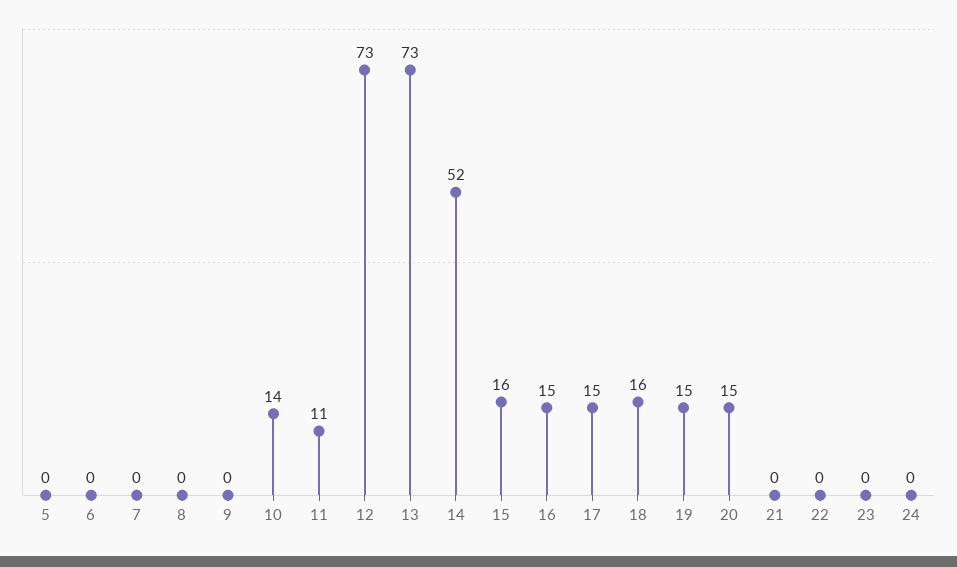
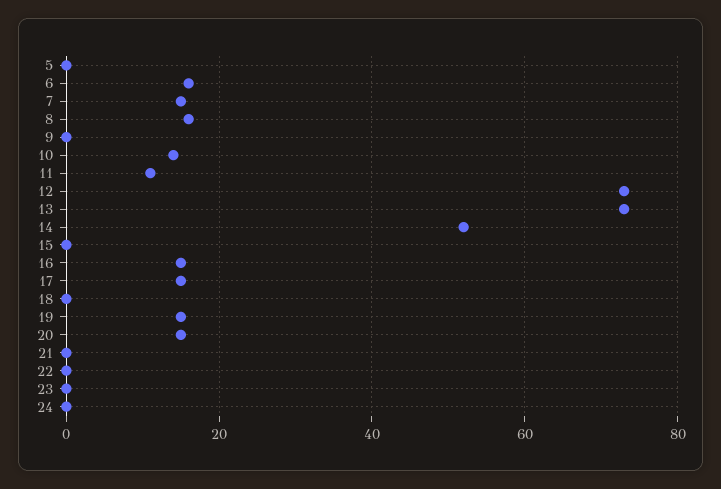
  {
    "5": 0,
-   "6": 0,
+   "6": 15,
-   "7": 0,
+   "7": 15,
-   "8": 0,
+   "8": 15,
    "9": 0,
    "10": 14,
    "11": 11,
    "12": 73,
    "13": 73,
    "14": 52,
-   "15": 16,
+   "15": 0,
    "16": 15,
    "17": 15,
-   "18": 16,
+   "18": 0,
    "19": 15,
    "20": 15,
    "21": 0,
    "22": 0,
    "23": 0,
    "24": 0
  }

